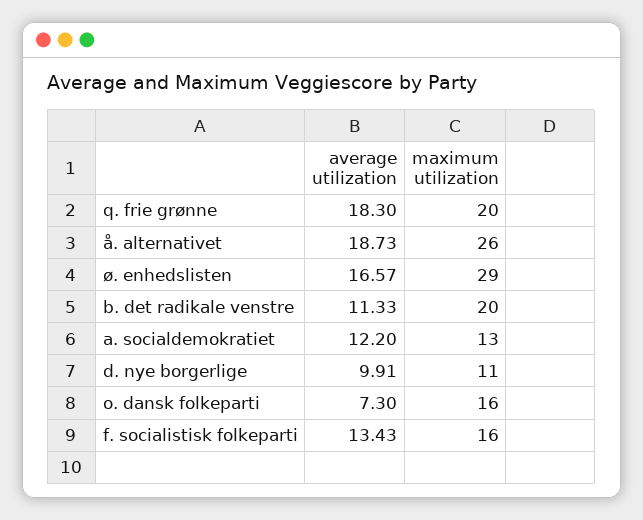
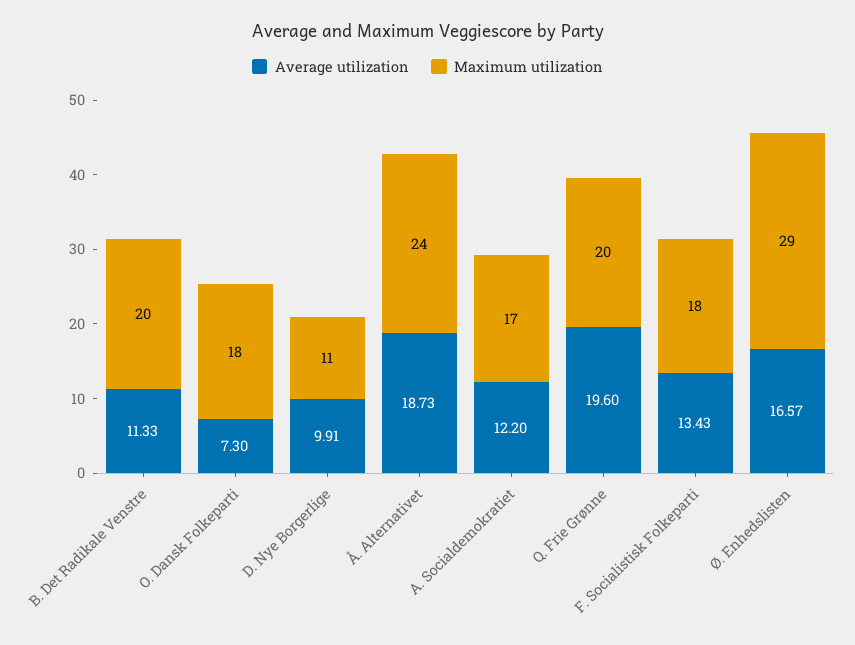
  {
    "average utilization": {
-     "q. frie grønne": 18.3,
+     "q. frie grønne": 19.6,
      "å. alternativet": 18.73,
      "ø. enhedslisten": 16.57,
      "b. det radikale venstre": 11.33,
      "a. socialdemokratiet": 12.2,
      "d. nye borgerlige": 9.91,
      "o. dansk folkeparti": 7.3,
      "f. socialistisk folkeparti": 13.43
    },
    "maximum utilization": {
      "q. frie grønne": 20,
-     "å. alternativet": 26,
+     "å. alternativet": 24,
      "ø. enhedslisten": 29,
      "b. det radikale venstre": 20,
-     "a. socialdemokratiet": 13,
+     "a. socialdemokratiet": 17,
      "d. nye borgerlige": 11,
-     "o. dansk folkeparti": 16,
+     "o. dansk folkeparti": 18,
-     "f. socialistisk folkeparti": 16
+     "f. socialistisk folkeparti": 18
    }
  }

